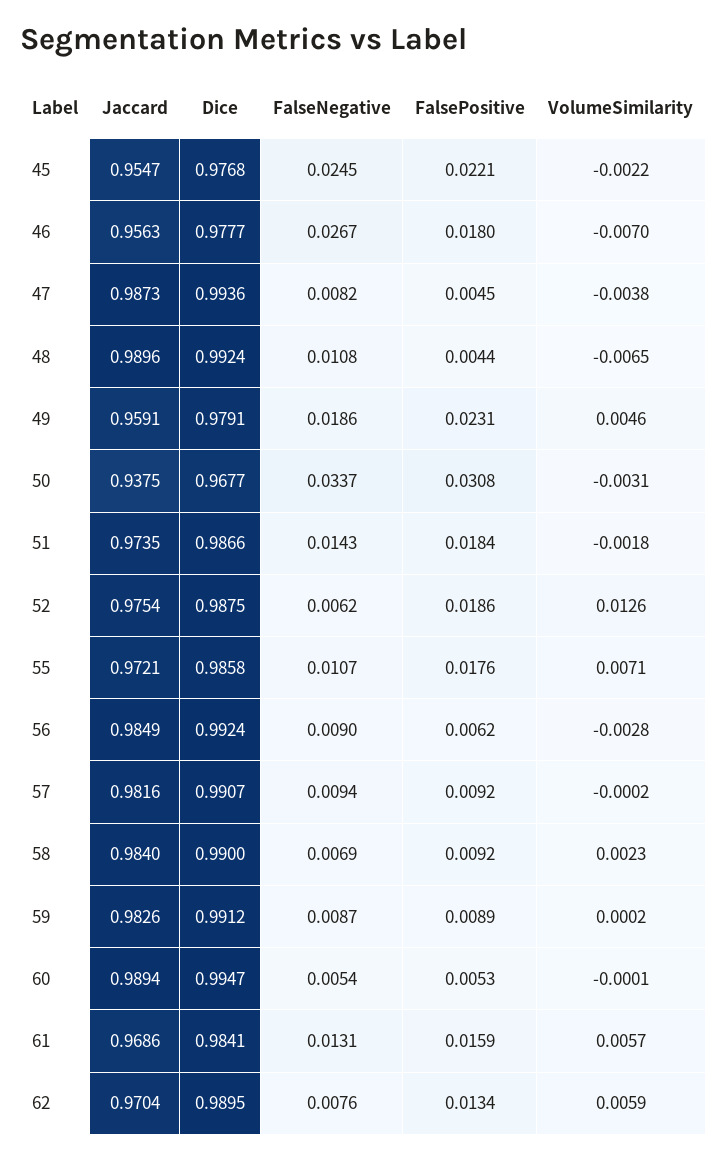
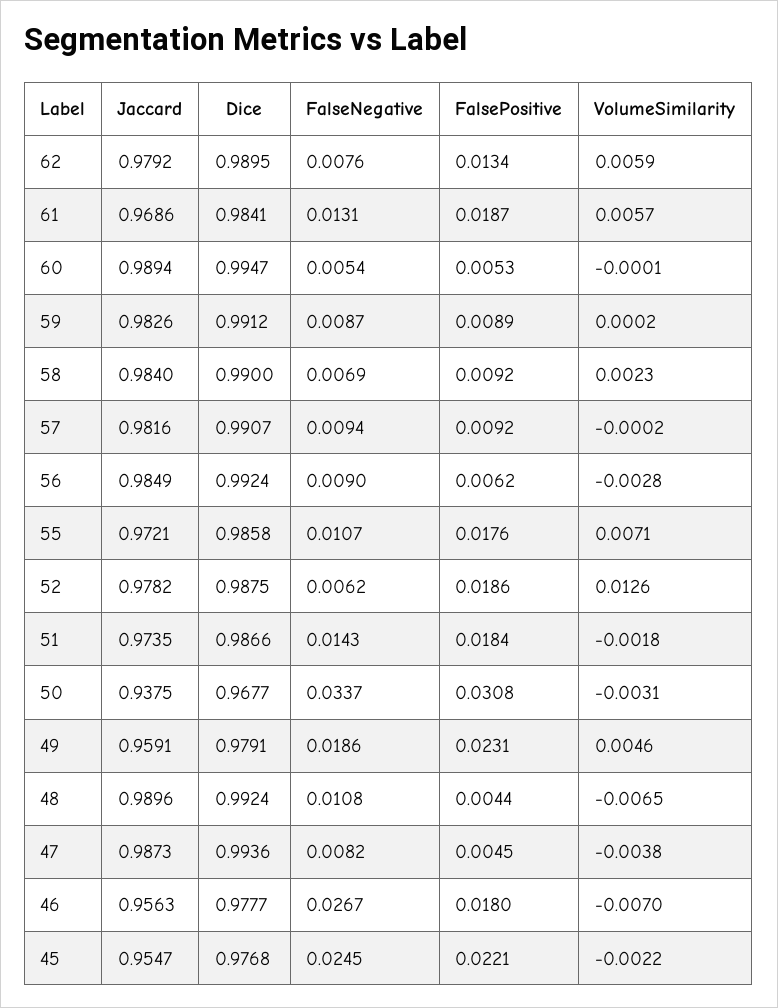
  {
    "Jaccard": {
      "45": 0.9547,
      "46": 0.9563,
      "47": 0.9873,
      "48": 0.9896,
      "49": 0.9591,
      "50": 0.9375,
      "51": 0.9735,
-     "52": 0.9754,
+     "52": 0.9782,
      "55": 0.9721,
      "56": 0.9849,
      "57": 0.9816,
      "58": 0.984,
      "59": 0.9826,
      "60": 0.9894,
      "61": 0.9686,
-     "62": 0.9704
+     "62": 0.9792
    },
    "Dice": {
      "45": 0.9768,
      "46": 0.9777,
      "47": 0.9936,
      "48": 0.9924,
      "49": 0.9791,
      "50": 0.9677,
      "51": 0.9866,
      "52": 0.9875,
      "55": 0.9858,
      "56": 0.9924,
      "57": 0.9907,
      "58": 0.99,
      "59": 0.9912,
      "60": 0.9947,
      "61": 0.9841,
      "62": 0.9895
    },
    "FalseNegative": {
      "45": 0.0245,
      "46": 0.0267,
      "47": 0.0082,
      "48": 0.0108,
      "49": 0.0186,
      "50": 0.0337,
      "51": 0.0143,
      "52": 0.0062,
      "55": 0.0107,
      "56": 0.009,
      "57": 0.0094,
      "58": 0.0069,
      "59": 0.0087,
      "60": 0.0054,
      "61": 0.0131,
      "62": 0.0076
    },
    "FalsePositive": {
      "45": 0.0221,
      "46": 0.018,
      "47": 0.0045,
      "48": 0.0044,
      "49": 0.0231,
      "50": 0.0308,
      "51": 0.0184,
      "52": 0.0186,
      "55": 0.0176,
      "56": 0.0062,
      "57": 0.0092,
      "58": 0.0092,
      "59": 0.0089,
      "60": 0.0053,
-     "61": 0.0159,
+     "61": 0.0187,
      "62": 0.0134
    },
    "VolumeSimilarity": {
      "45": -0.0022,
      "46": -0.007,
      "47": -0.0038,
      "48": -0.0065,
      "49": 0.0046,
      "50": -0.0031,
      "51": -0.0018,
      "52": 0.0126,
      "55": 0.0071,
      "56": -0.0028,
      "57": -0.0002,
      "58": 0.0023,
      "59": 0.0002,
      "60": -0.0001,
      "61": 0.0057,
      "62": 0.0059
    }
  }

